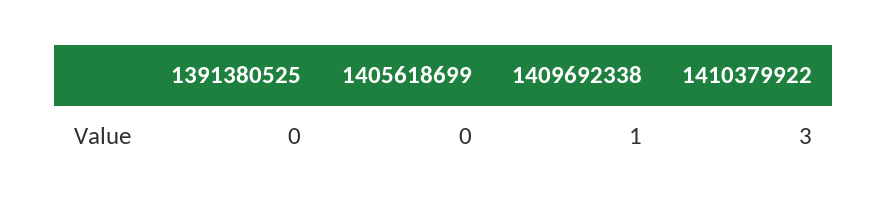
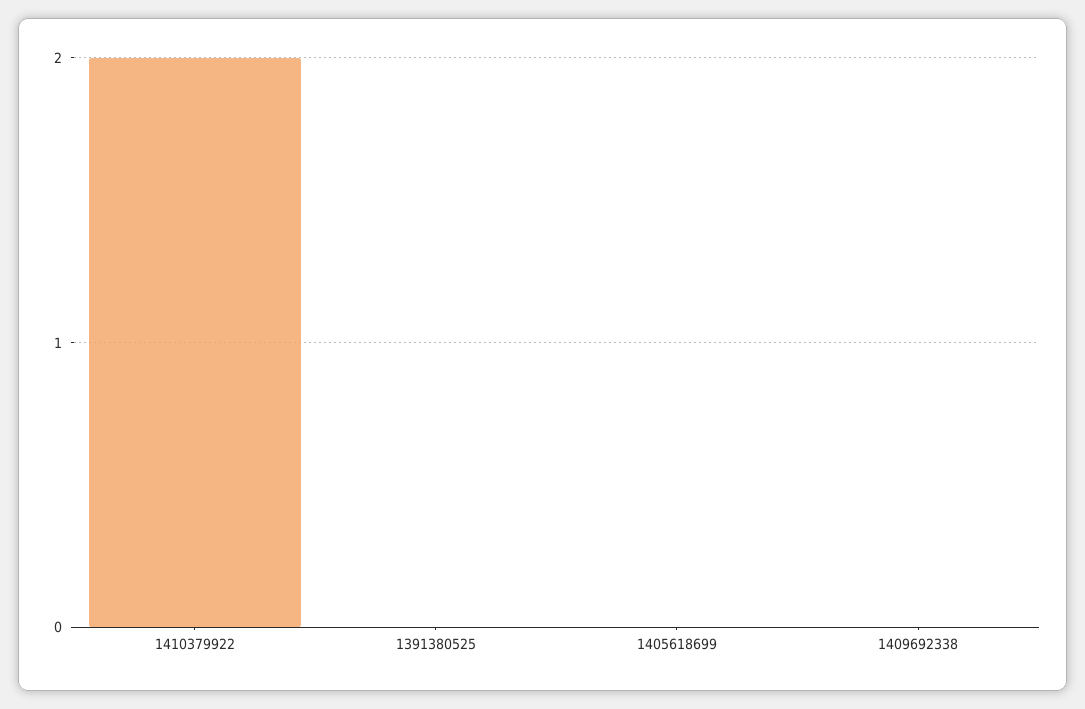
  {
    "1391380525": 0,
    "1405618699": 0,
-   "1409692338": 1,
+   "1409692338": 0,
-   "1410379922": 3
+   "1410379922": 2
  }

